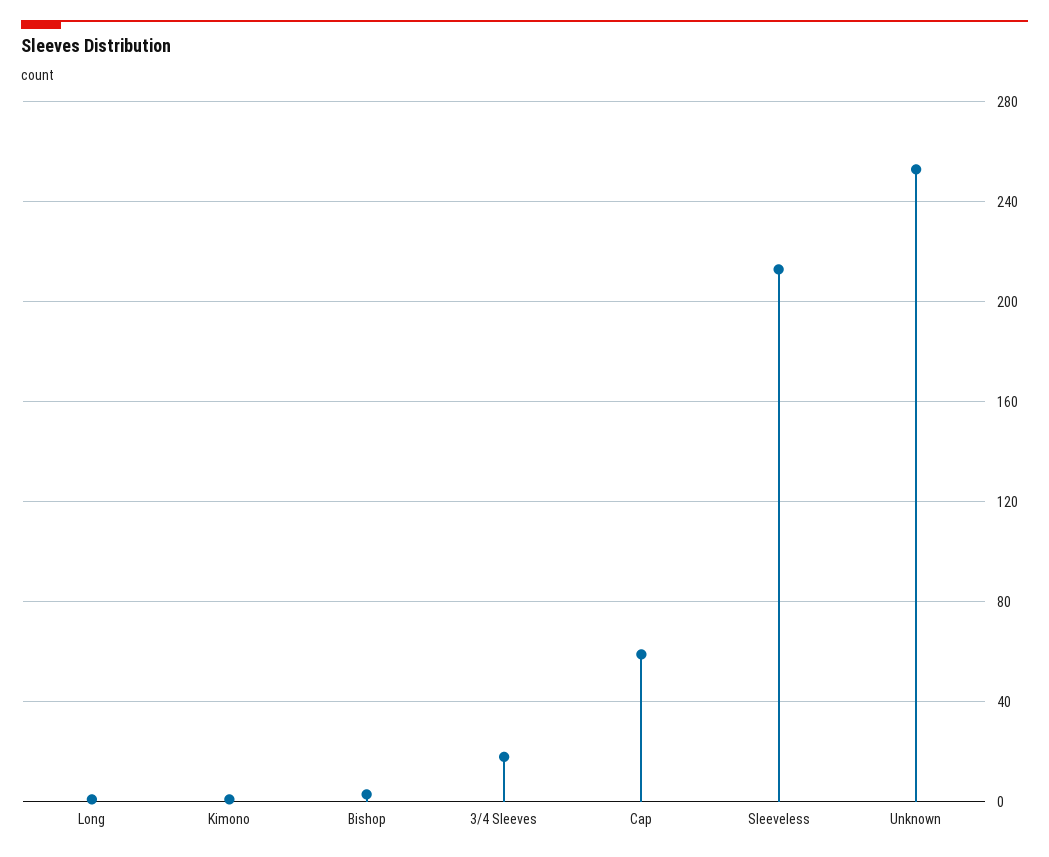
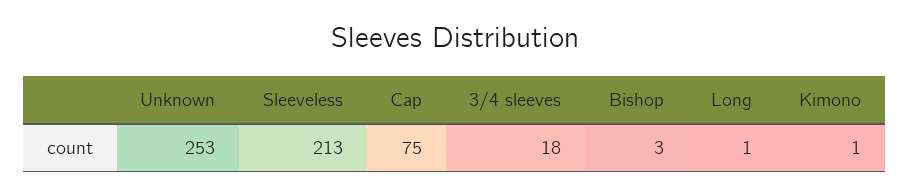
  {
    "Long": 1,
    "Kimono": 1,
    "Bishop": 3,
    "3/4 Sleeves": 18,
-   "Cap": 60,
+   "Cap": 75,
    "Sleeveless": 213,
    "Unknown": 253
  }

